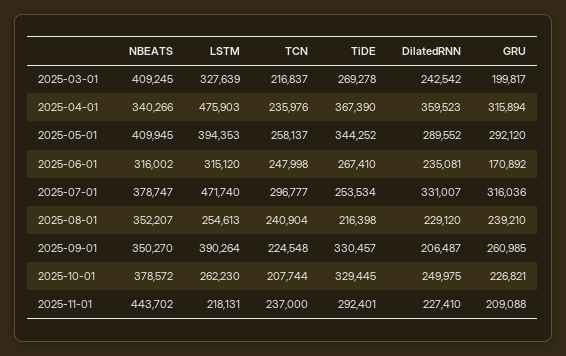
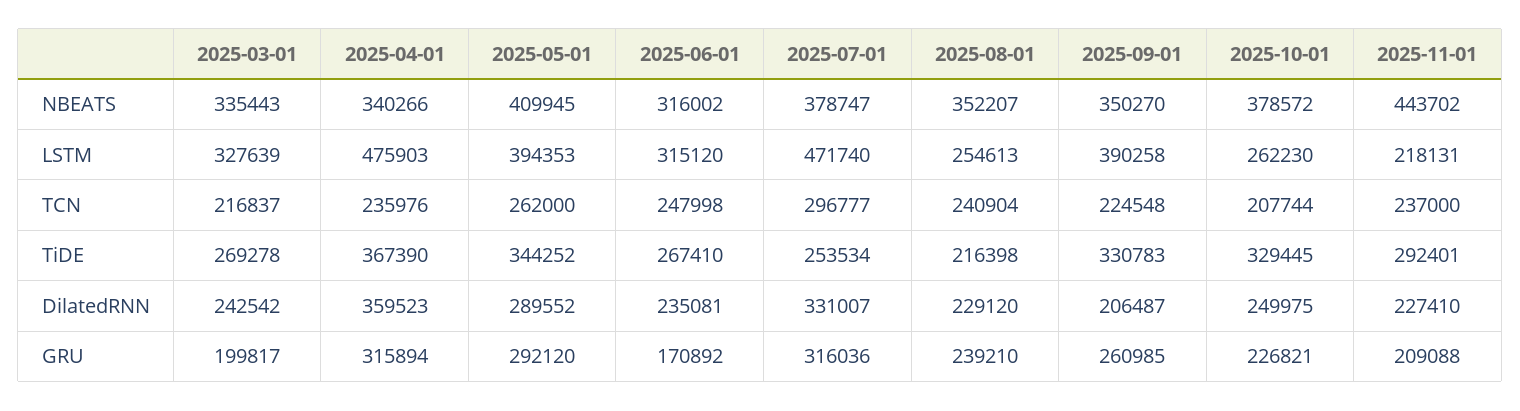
  {
    "NBEATS": {
-     "2025-03-01": 409245,
+     "2025-03-01": 335443,
      "2025-04-01": 340266,
      "2025-05-01": 409945,
      "2025-06-01": 316002,
      "2025-07-01": 378747,
      "2025-08-01": 352207,
      "2025-09-01": 350270,
      "2025-10-01": 378572,
      "2025-11-01": 443702
    },
    "LSTM": {
      "2025-03-01": 327639,
      "2025-04-01": 475903,
      "2025-05-01": 394353,
      "2025-06-01": 315120,
      "2025-07-01": 471740,
      "2025-08-01": 254613,
-     "2025-09-01": 390264,
+     "2025-09-01": 390258,
      "2025-10-01": 262230,
      "2025-11-01": 218131
    },
    "TCN": {
      "2025-03-01": 216837,
      "2025-04-01": 235976,
-     "2025-05-01": 258137,
+     "2025-05-01": 262000,
      "2025-06-01": 247998,
      "2025-07-01": 296777,
      "2025-08-01": 240904,
      "2025-09-01": 224548,
      "2025-10-01": 207744,
      "2025-11-01": 237000
    },
    "TiDE": {
      "2025-03-01": 269278,
      "2025-04-01": 367390,
      "2025-05-01": 344252,
      "2025-06-01": 267410,
      "2025-07-01": 253534,
      "2025-08-01": 216398,
-     "2025-09-01": 330457,
+     "2025-09-01": 330783,
      "2025-10-01": 329445,
      "2025-11-01": 292401
    },
    "DilatedRNN": {
      "2025-03-01": 242542,
      "2025-04-01": 359523,
      "2025-05-01": 289552,
      "2025-06-01": 235081,
      "2025-07-01": 331007,
      "2025-08-01": 229120,
      "2025-09-01": 206487,
      "2025-10-01": 249975,
      "2025-11-01": 227410
    },
    "GRU": {
      "2025-03-01": 199817,
      "2025-04-01": 315894,
      "2025-05-01": 292120,
      "2025-06-01": 170892,
      "2025-07-01": 316036,
      "2025-08-01": 239210,
      "2025-09-01": 260985,
      "2025-10-01": 226821,
      "2025-11-01": 209088
    }
  }

